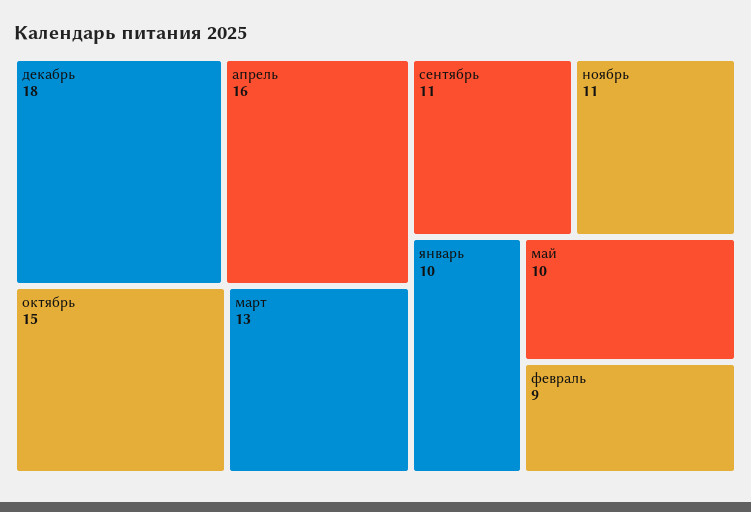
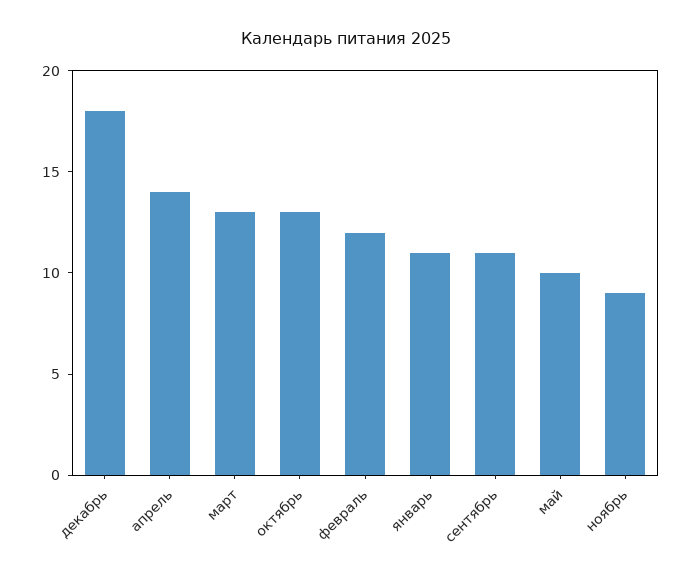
  {
    "декабрь": 18,
-   "апрель": 16,
+   "апрель": 14,
-   "октябрь": 15,
+   "октябрь": 13,
    "март": 13,
    "сентябрь": 11,
-   "ноябрь": 11,
+   "ноябрь": 9,
-   "январь": 10,
+   "январь": 11,
    "май": 10,
-   "февраль": 9
+   "февраль": 12
  }

